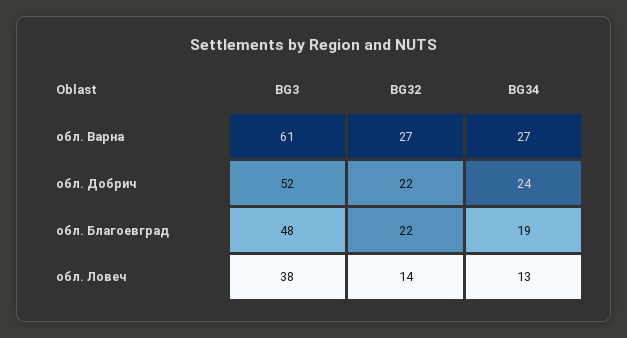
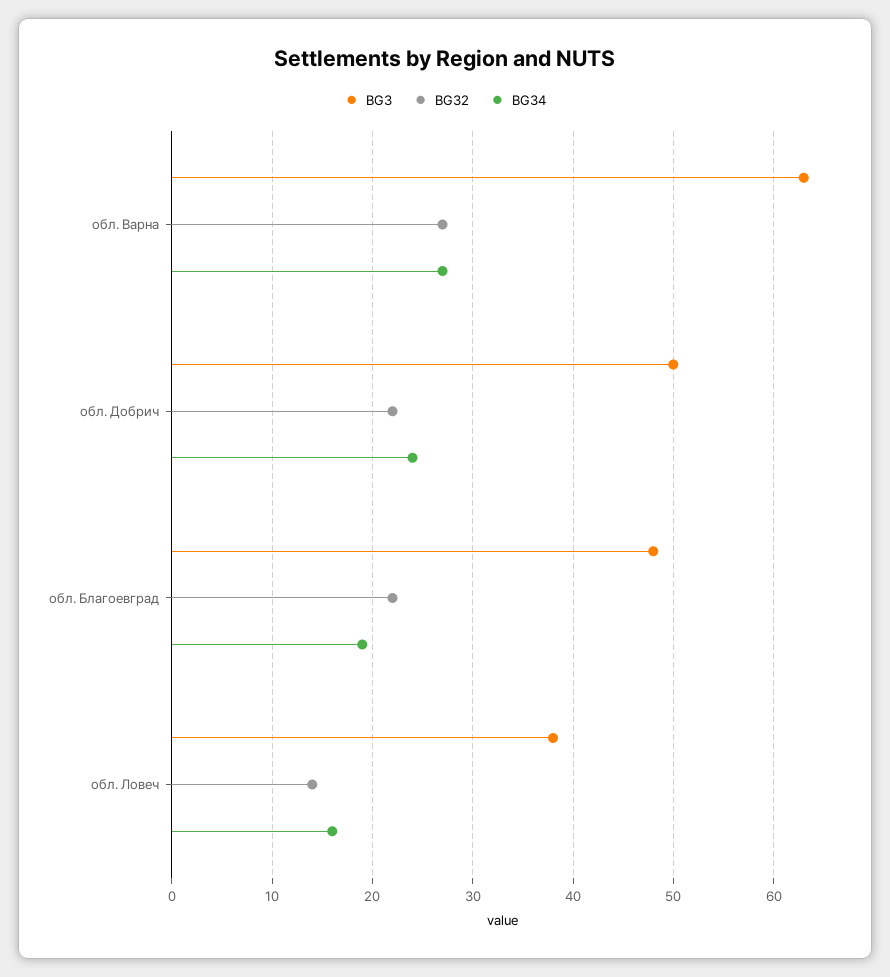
  {
    "BG3": {
-     "обл. Варна": 61,
+     "обл. Варна": 63,
-     "обл. Добрич": 52,
+     "обл. Добрич": 50,
      "обл. Благоевград": 48,
      "обл. Ловеч": 38
    },
    "BG32": {
      "обл. Варна": 27,
      "обл. Добрич": 22,
      "обл. Благоевград": 22,
      "обл. Ловеч": 14
    },
    "BG34": {
      "обл. Варна": 27,
      "обл. Добрич": 24,
      "обл. Благоевград": 19,
-     "обл. Ловеч": 13
+     "обл. Ловеч": 16
    }
  }

